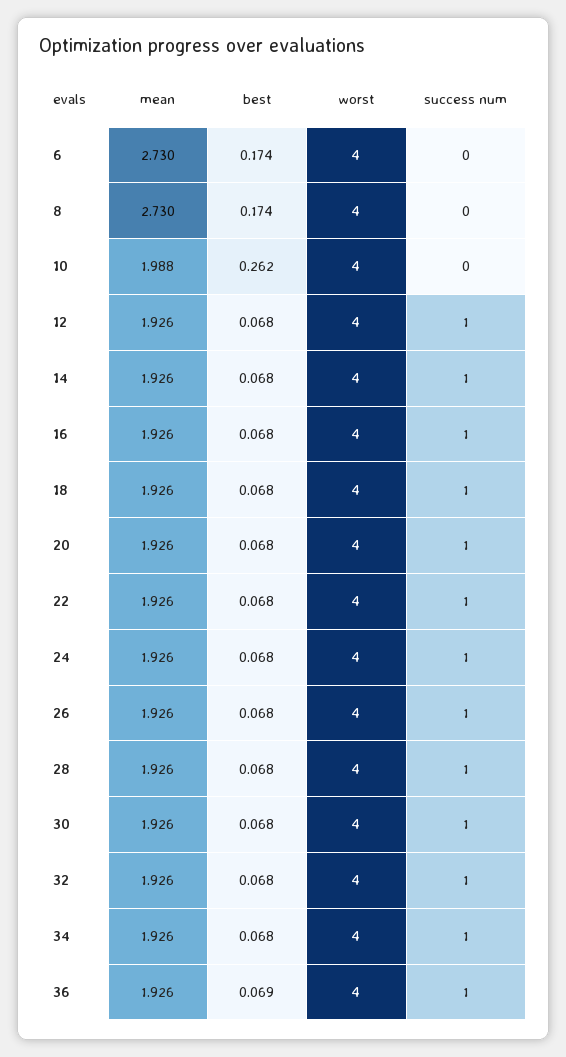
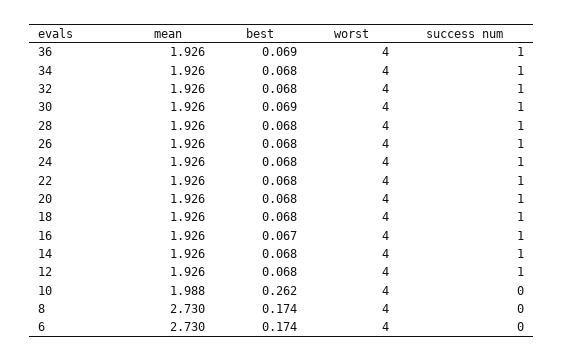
  {
    "mean": {
      "6": 2.73,
      "8": 2.73,
      "10": 1.988,
      "12": 1.926,
      "14": 1.926,
      "16": 1.926,
      "18": 1.926,
      "20": 1.926,
      "22": 1.926,
      "24": 1.926,
      "26": 1.926,
      "28": 1.926,
      "30": 1.926,
      "32": 1.926,
      "34": 1.926,
      "36": 1.926
    },
    "best": {
      "6": 0.174,
      "8": 0.174,
      "10": 0.262,
      "12": 0.068,
      "14": 0.068,
-     "16": 0.068,
+     "16": 0.067,
      "18": 0.068,
      "20": 0.068,
      "22": 0.068,
      "24": 0.068,
      "26": 0.068,
      "28": 0.068,
-     "30": 0.068,
+     "30": 0.069,
      "32": 0.068,
      "34": 0.068,
      "36": 0.069
    },
    "worst": {
      "6": 4,
      "8": 4,
      "10": 4,
      "12": 4,
      "14": 4,
      "16": 4,
      "18": 4,
      "20": 4,
      "22": 4,
      "24": 4,
      "26": 4,
      "28": 4,
      "30": 4,
      "32": 4,
      "34": 4,
      "36": 4
    },
    "success num": {
      "6": 0,
      "8": 0,
      "10": 0,
      "12": 1,
      "14": 1,
      "16": 1,
      "18": 1,
      "20": 1,
      "22": 1,
      "24": 1,
      "26": 1,
      "28": 1,
      "30": 1,
      "32": 1,
      "34": 1,
      "36": 1
    }
  }

